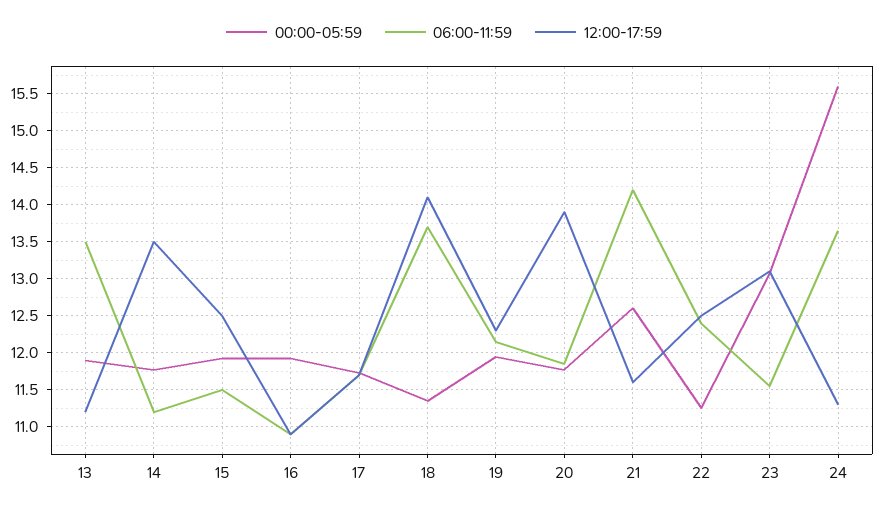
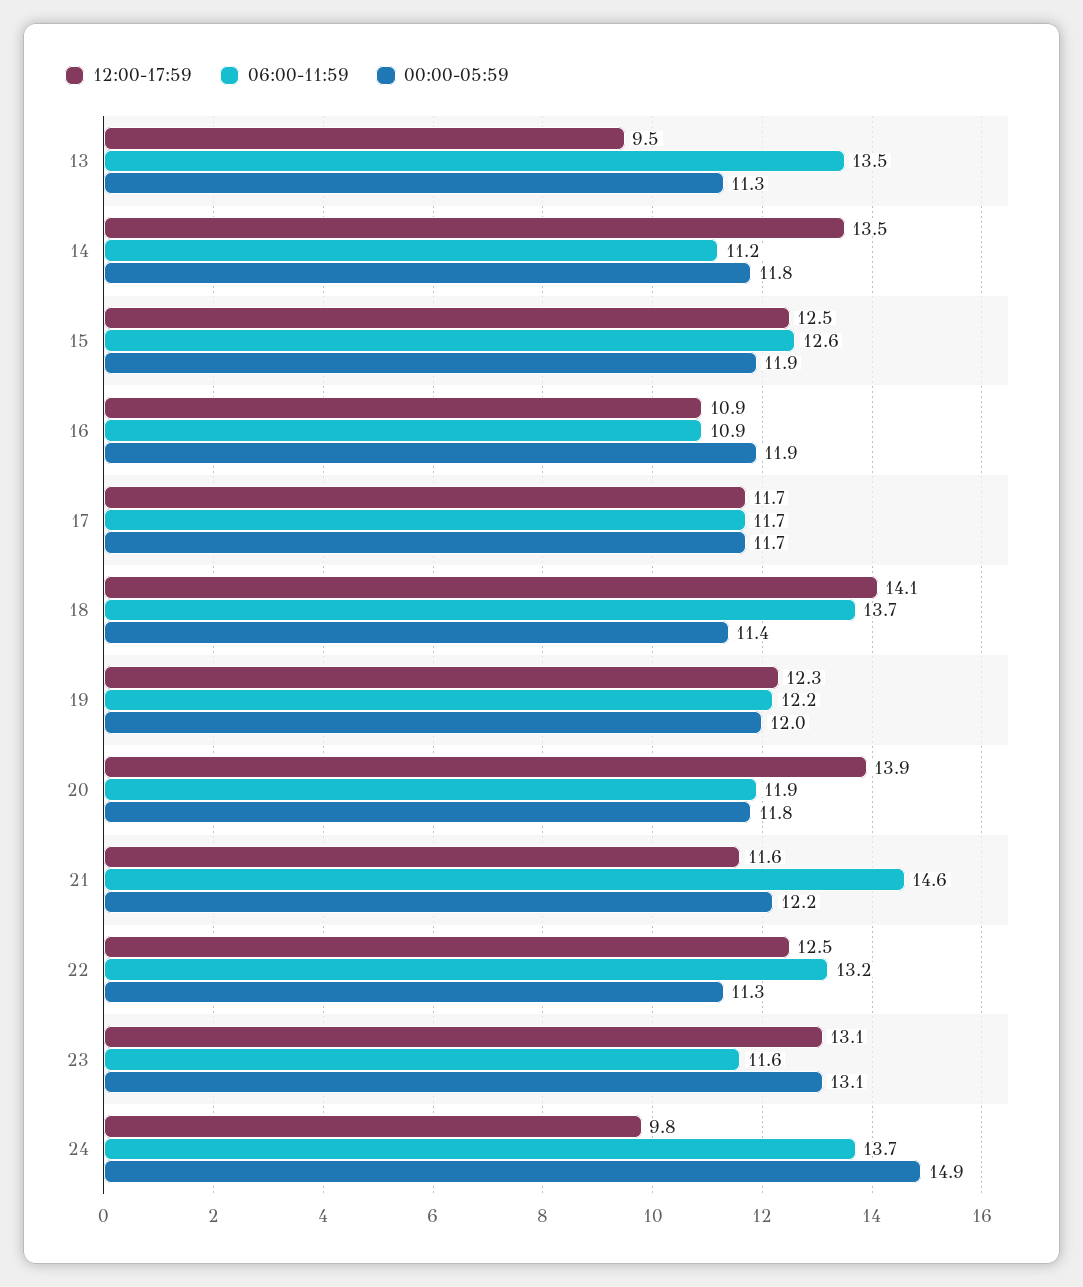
  {
    "00:00-05:59": {
-     "13": 11.9,
+     "13": 11.3,
      "14": 11.8,
      "15": 11.9,
      "16": 11.9,
      "17": 11.7,
      "18": 11.4,
      "19": 12,
      "20": 11.8,
-     "21": 12.6,
+     "21": 12.2,
      "22": 11.3,
      "23": 13.1,
-     "24": 15.6
+     "24": 14.9
    },
    "06:00-11:59": {
      "13": 13.5,
      "14": 11.2,
-     "15": 11.5,
+     "15": 12.6,
      "16": 10.9,
      "17": 11.7,
      "18": 13.7,
      "19": 12.2,
      "20": 11.9,
-     "21": 14.2,
+     "21": 14.6,
-     "22": 12.4,
+     "22": 13.2,
      "23": 11.6,
      "24": 13.7
    },
    "12:00-17:59": {
-     "13": 11.2,
+     "13": 9.5,
      "14": 13.5,
      "15": 12.5,
      "16": 10.9,
      "17": 11.7,
      "18": 14.1,
      "19": 12.3,
      "20": 13.9,
      "21": 11.6,
      "22": 12.5,
      "23": 13.1,
-     "24": 11.3
+     "24": 9.8
    }
  }

